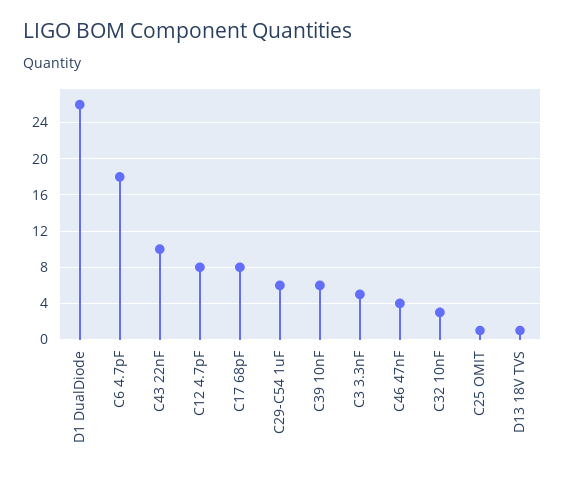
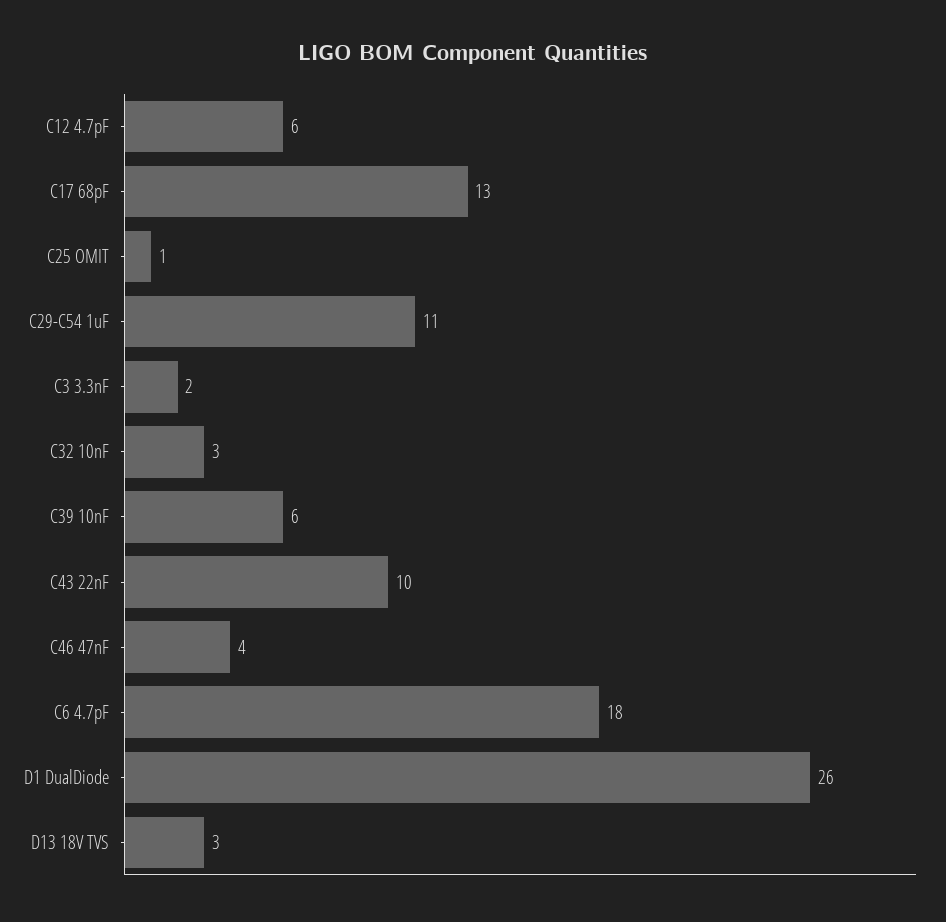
  {
    "D1 DualDiode": 26,
    "C6 4.7pF": 18,
    "C43 22nF": 10,
-   "C12 4.7pF": 8,
+   "C12 4.7pF": 6,
-   "C17 68pF": 8,
+   "C17 68pF": 13,
-   "C29-C54 1uF": 6,
+   "C29-C54 1uF": 11,
    "C39 10nF": 6,
-   "C3 3.3nF": 5,
+   "C3 3.3nF": 2,
    "C46 47nF": 4,
    "C32 10nF": 3,
    "C25 OMIT": 1,
-   "D13 18V TVS": 1
+   "D13 18V TVS": 3
  }

